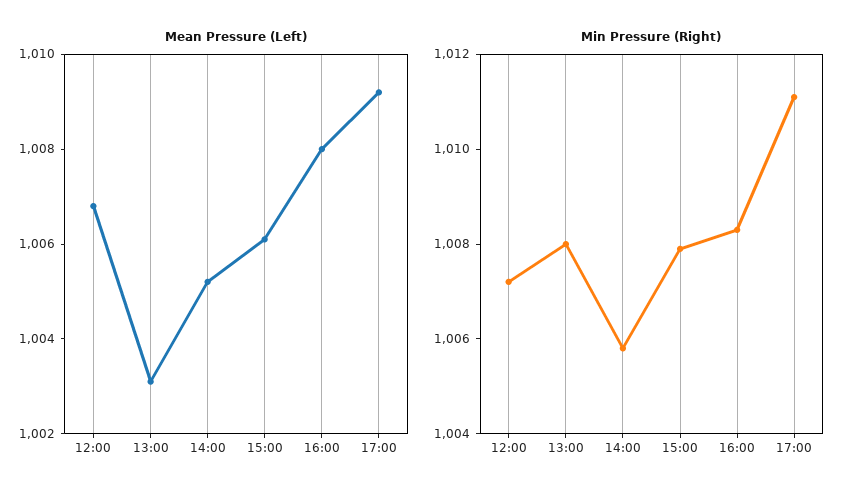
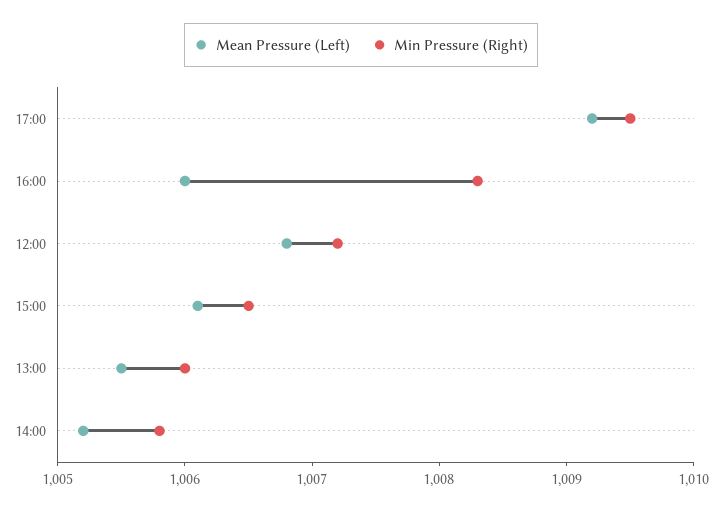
  {
    "Mean Pressure (Left)": {
      "12:00": 1006.8,
-     "13:00": 1003,
+     "13:00": 1005.5,
      "14:00": 1005.2,
      "15:00": 1006.1,
-     "16:00": 1008,
+     "16:00": 1006,
      "17:00": 1009.2
    },
    "Min Pressure (Right)": {
      "12:00": 1007.2,
-     "13:00": 1008,
+     "13:00": 1006,
      "14:00": 1005.8,
-     "15:00": 1008,
+     "15:00": 1006.5,
      "16:00": 1008.3,
-     "17:00": 1011
+     "17:00": 1009.5
    }
  }

